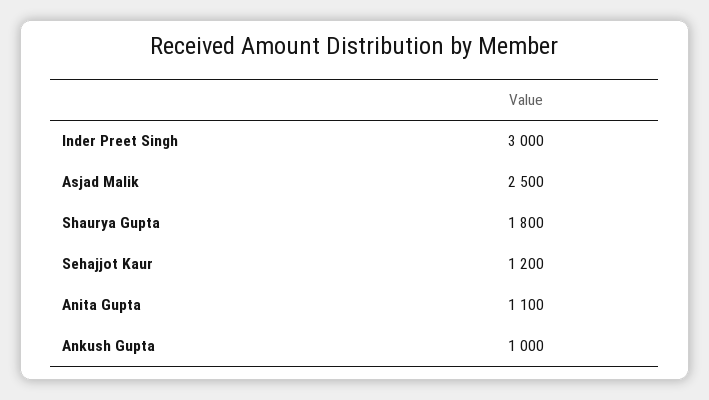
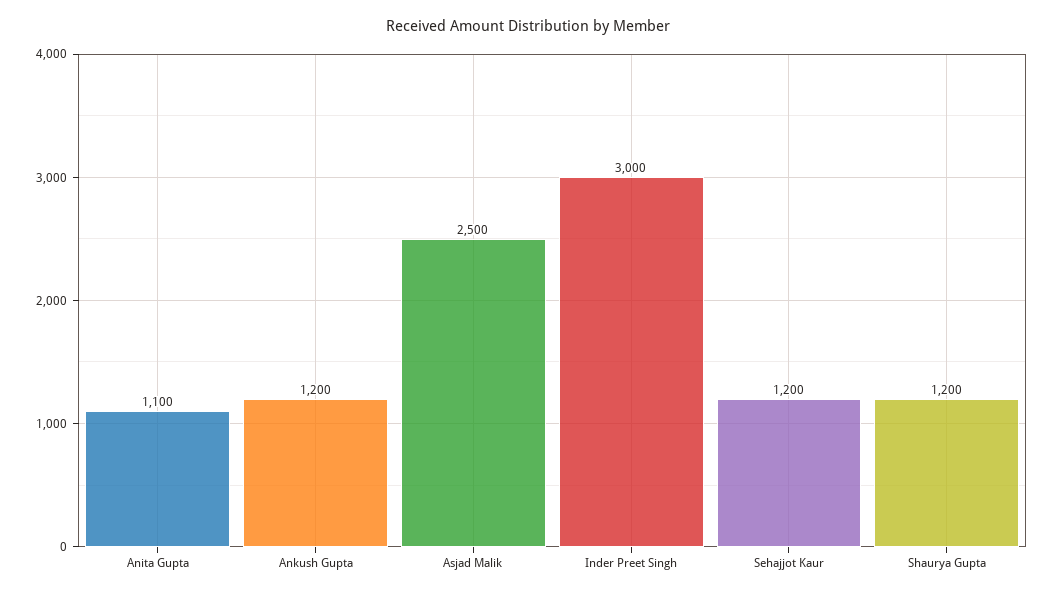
  {
    "Inder Preet Singh": 3000,
    "Asjad Malik": 2500,
-   "Shaurya Gupta": 1800,
+   "Shaurya Gupta": 1200,
    "Sehajjot Kaur": 1200,
    "Anita Gupta": 1100,
-   "Ankush Gupta": 1000
+   "Ankush Gupta": 1200
  }

